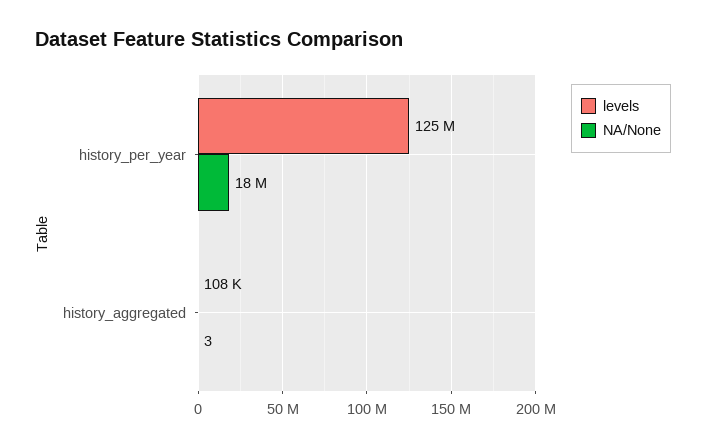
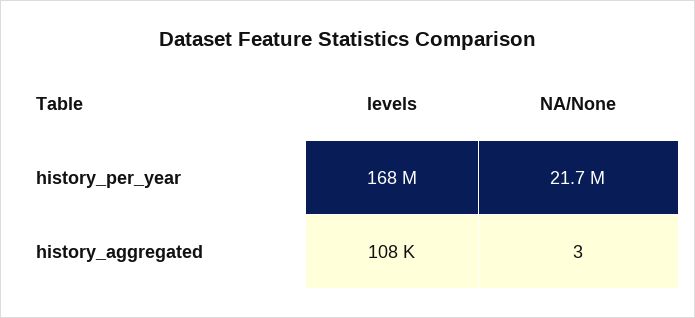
  {
    "levels": {
-     "history_per_year": 125000000,
+     "history_per_year": 168000000,
      "history_aggregated": 108000
    },
    "NA/None": {
-     "history_per_year": 18000000,
+     "history_per_year": 21700000,
      "history_aggregated": 3
    }
  }

